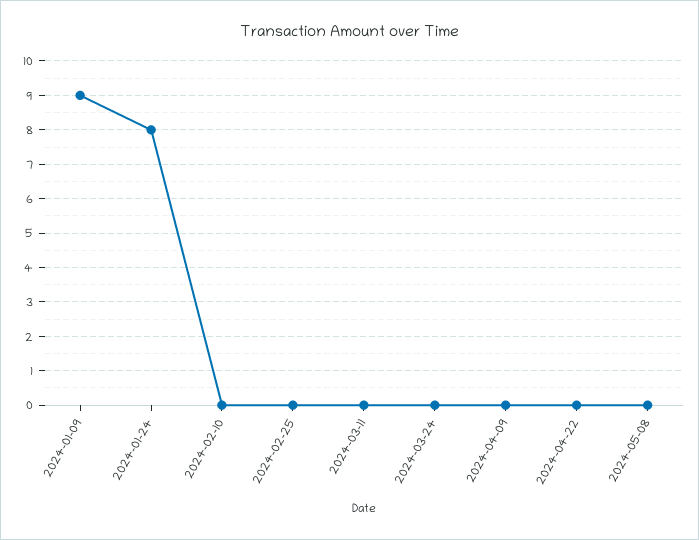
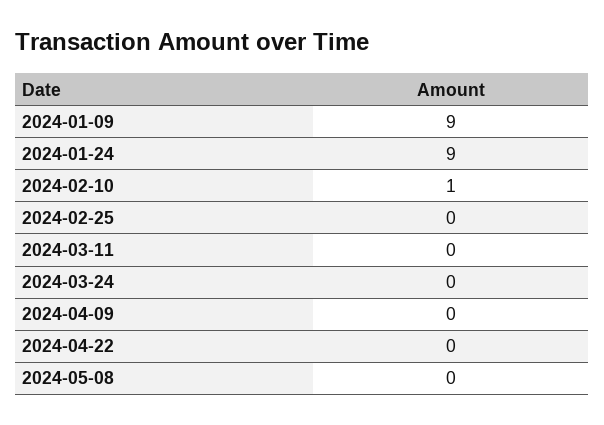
  {
    "2024-01-09": 9,
-   "2024-01-24": 8,
+   "2024-01-24": 9,
-   "2024-02-10": 0,
+   "2024-02-10": 1,
    "2024-02-25": 0,
    "2024-03-11": 0,
    "2024-03-24": 0,
    "2024-04-09": 0,
    "2024-04-22": 0,
    "2024-05-08": 0
  }

